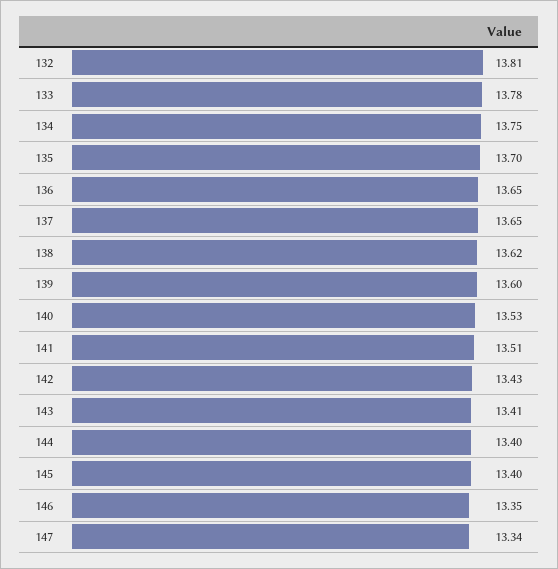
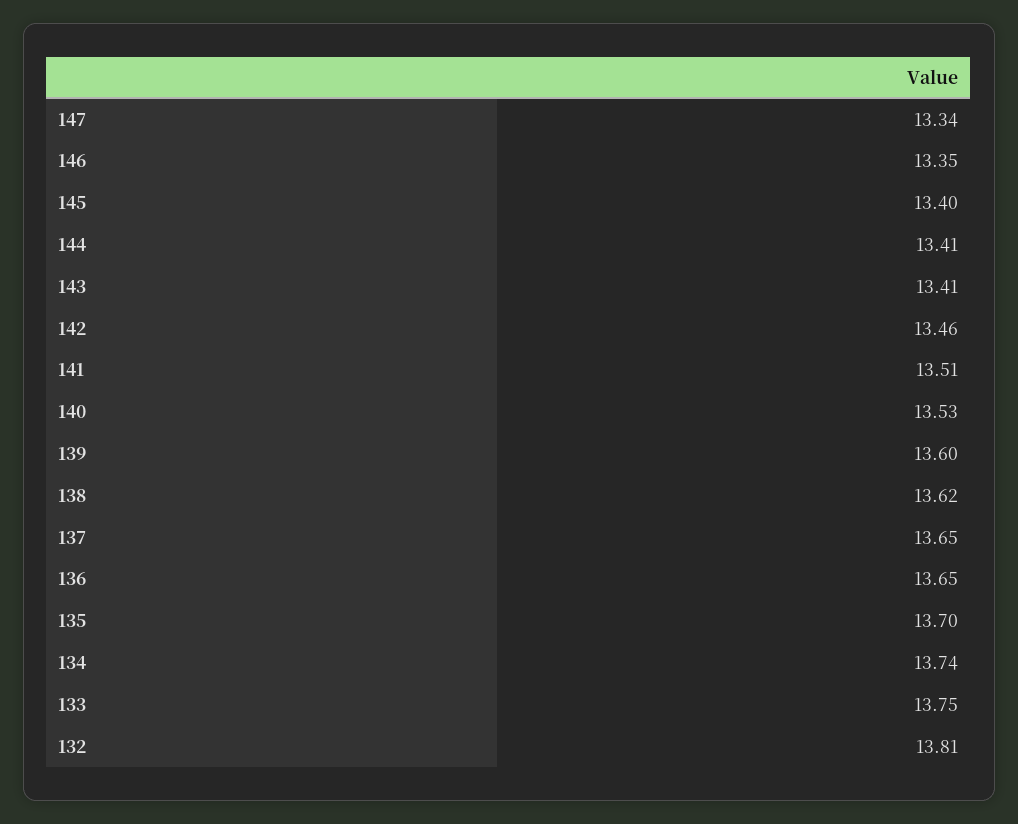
  {
    "132": 13.81,
-   "133": 13.78,
+   "133": 13.75,
-   "134": 13.75,
+   "134": 13.74,
    "135": 13.7,
    "136": 13.65,
    "137": 13.65,
    "138": 13.62,
    "139": 13.6,
    "140": 13.53,
    "141": 13.51,
-   "142": 13.43,
+   "142": 13.46,
    "143": 13.41,
-   "144": 13.4,
+   "144": 13.41,
    "145": 13.4,
    "146": 13.35,
    "147": 13.34
  }

